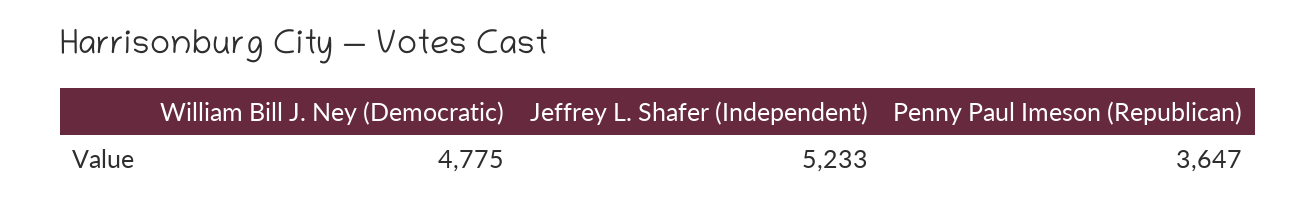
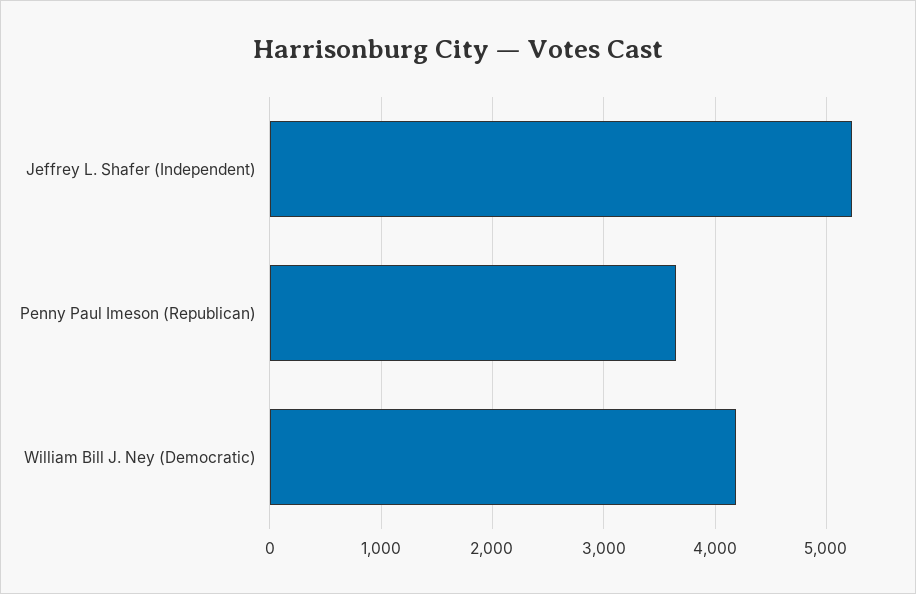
  {
-   "William Bill J. Ney (Democratic)": 4775,
+   "William Bill J. Ney (Democratic)": 4200,
    "Jeffrey L. Shafer (Independent)": 5233,
    "Penny Paul Imeson (Republican)": 3647
  }

